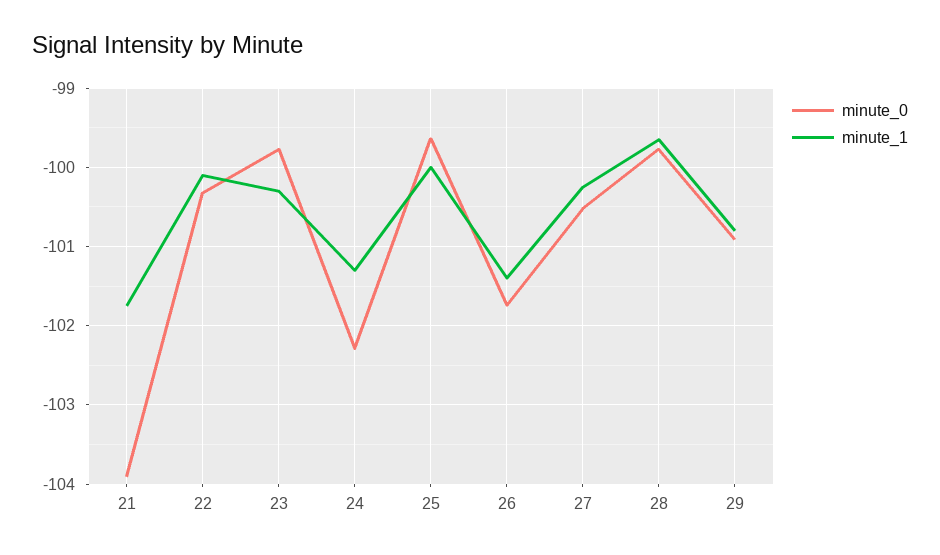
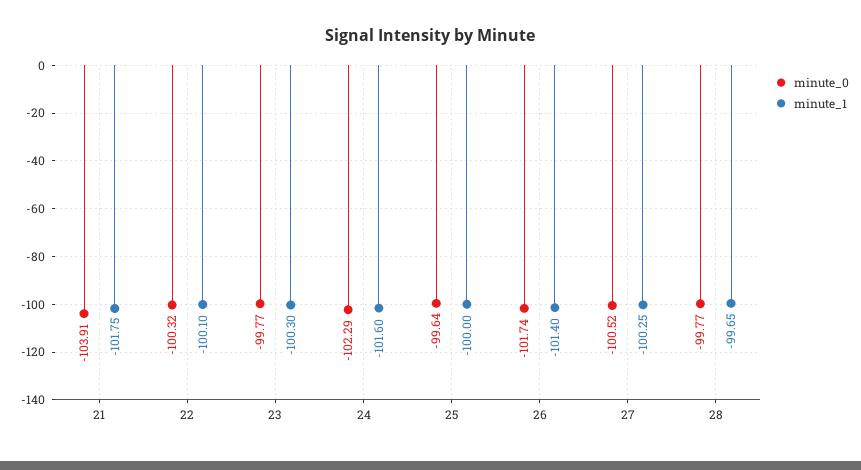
  {
    "minute_0": {
      "21": -103.91,
      "22": -100.32,
      "23": -99.77,
      "24": -102.29,
      "25": -99.64,
      "26": -101.74,
      "27": -100.52,
-     "28": -99.77,
+     "28": -99.77
-     "29": -100.9
    },
    "minute_1": {
      "21": -101.75,
      "22": -100.1,
      "23": -100.3,
-     "24": -101.3,
+     "24": -101.6,
      "25": -100,
      "26": -101.4,
      "27": -100.25,
-     "28": -99.65,
+     "28": -99.65
-     "29": -100.8
    }
  }

